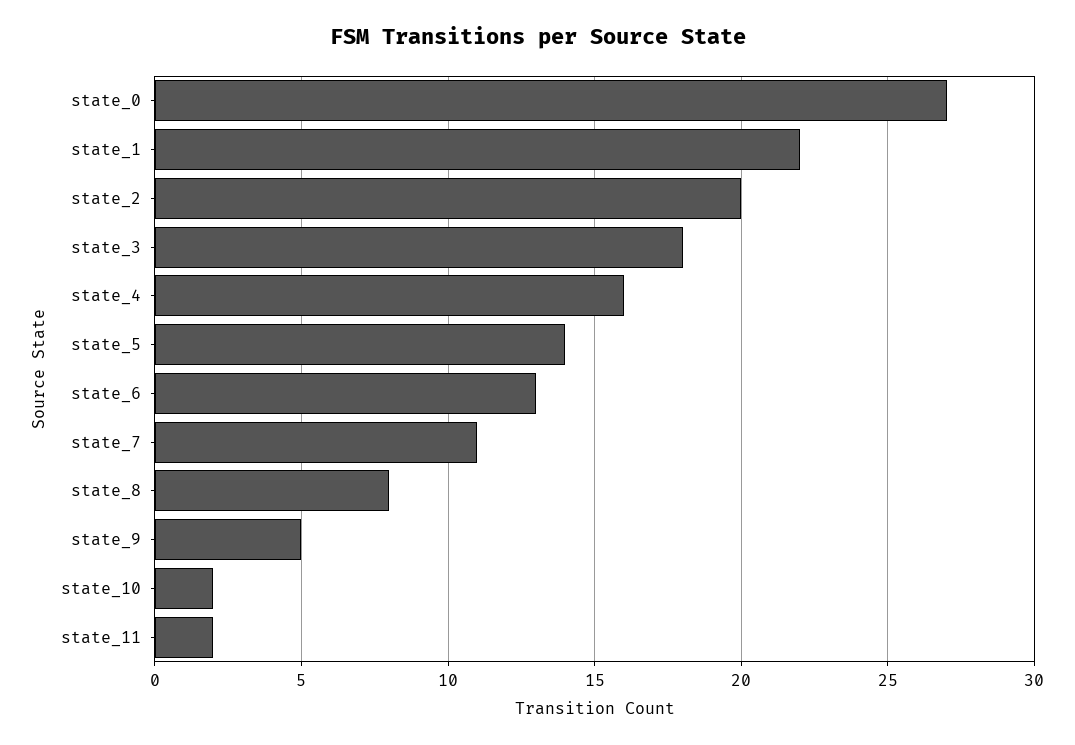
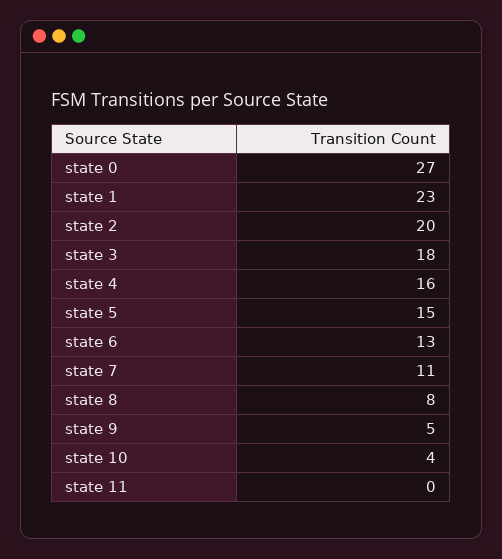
  {
    "state_0": 27,
-   "state_1": 22,
+   "state_1": 23,
    "state_2": 20,
    "state_3": 18,
    "state_4": 16,
-   "state_5": 14,
+   "state_5": 15,
    "state_6": 13,
    "state_7": 11,
    "state_8": 8,
    "state_9": 5,
-   "state_10": 2,
+   "state_10": 4,
-   "state_11": 2
+   "state_11": 0
  }

